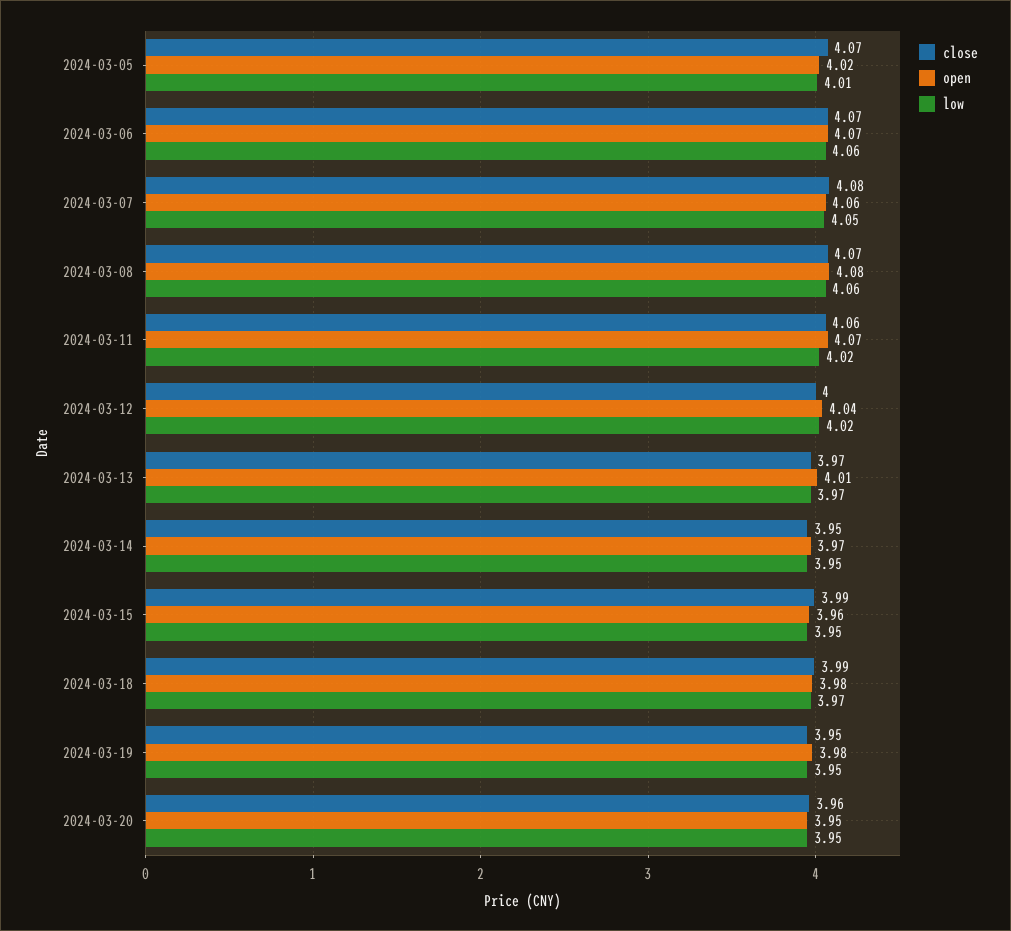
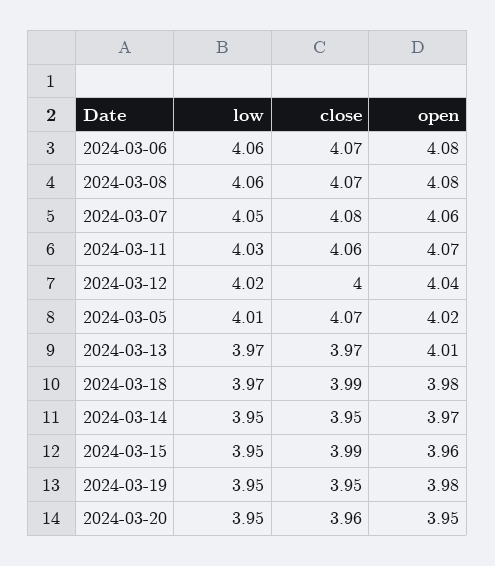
  {
    "close": {
      "2024-03-05": 4.07,
      "2024-03-06": 4.07,
      "2024-03-07": 4.08,
      "2024-03-08": 4.07,
      "2024-03-11": 4.06,
      "2024-03-12": 4,
      "2024-03-13": 3.97,
      "2024-03-14": 3.95,
      "2024-03-15": 3.99,
      "2024-03-18": 3.99,
      "2024-03-19": 3.95,
      "2024-03-20": 3.96
    },
    "open": {
      "2024-03-05": 4.02,
-     "2024-03-06": 4.07,
+     "2024-03-06": 4.08,
      "2024-03-07": 4.06,
      "2024-03-08": 4.08,
      "2024-03-11": 4.07,
      "2024-03-12": 4.04,
      "2024-03-13": 4.01,
      "2024-03-14": 3.97,
      "2024-03-15": 3.96,
      "2024-03-18": 3.98,
      "2024-03-19": 3.98,
      "2024-03-20": 3.95
    },
    "low": {
      "2024-03-05": 4.01,
      "2024-03-06": 4.06,
      "2024-03-07": 4.05,
      "2024-03-08": 4.06,
-     "2024-03-11": 4.02,
+     "2024-03-11": 4.03,
      "2024-03-12": 4.02,
      "2024-03-13": 3.97,
      "2024-03-14": 3.95,
      "2024-03-15": 3.95,
      "2024-03-18": 3.97,
      "2024-03-19": 3.95,
      "2024-03-20": 3.95
    }
  }

